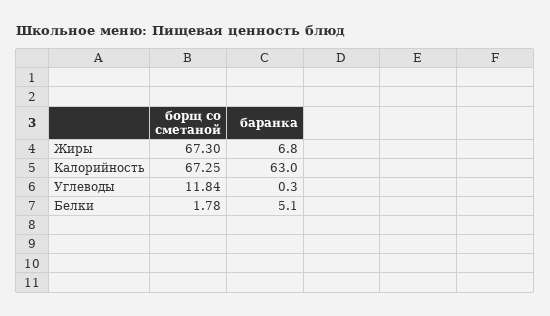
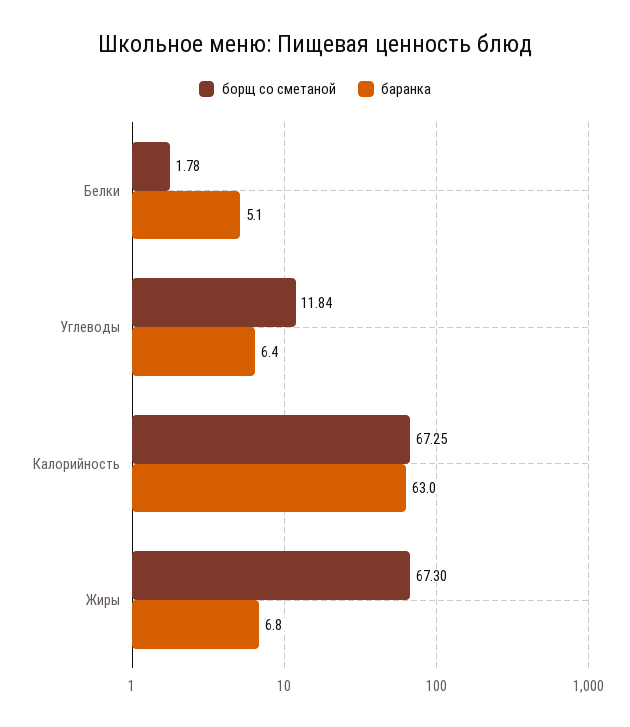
  {
    "борщ со сметаной": {
      "Жиры": 67.3,
      "Калорийность": 67.25,
      "Углеводы": 11.84,
      "Белки": 1.78
    },
    "баранка": {
      "Жиры": 6.8,
      "Калорийность": 63,
-     "Углеводы": 0.3,
+     "Углеводы": 6.4,
      "Белки": 5.1
    }
  }

